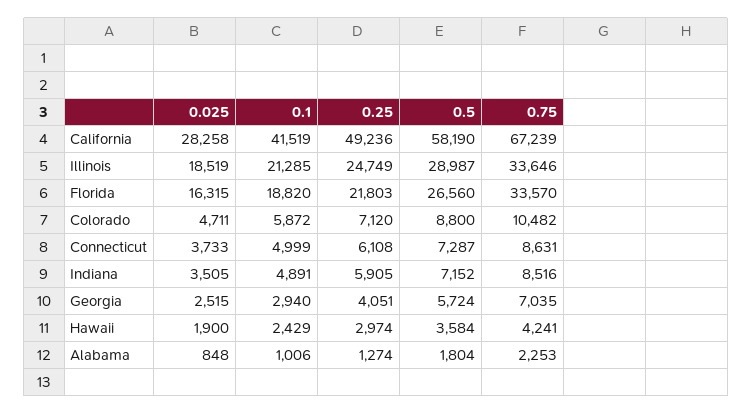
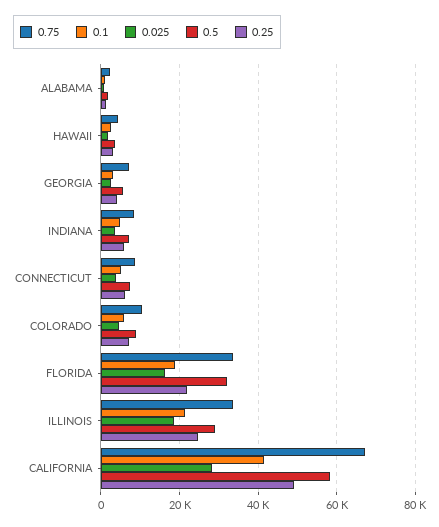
  {
    "0.025": {
      "California": 28258,
      "Illinois": 18519,
      "Florida": 16315,
      "Colorado": 4711,
      "Connecticut": 3733,
      "Indiana": 3505,
      "Georgia": 2515,
      "Hawaii": 1900,
      "Alabama": 848
    },
    "0.1": {
      "California": 41519,
      "Illinois": 21285,
      "Florida": 18820,
      "Colorado": 5872,
      "Connecticut": 4999,
      "Indiana": 4891,
      "Georgia": 2940,
      "Hawaii": 2429,
      "Alabama": 1006
    },
    "0.25": {
      "California": 49236,
      "Illinois": 24749,
      "Florida": 21803,
      "Colorado": 7120,
      "Connecticut": 6108,
      "Indiana": 5905,
      "Georgia": 4051,
      "Hawaii": 2974,
      "Alabama": 1274
    },
    "0.5": {
      "California": 58190,
      "Illinois": 28987,
-     "Florida": 26560,
+     "Florida": 32000,
      "Colorado": 8800,
      "Connecticut": 7287,
      "Indiana": 7152,
      "Georgia": 5724,
      "Hawaii": 3584,
      "Alabama": 1804
    },
    "0.75": {
      "California": 67239,
      "Illinois": 33646,
      "Florida": 33570,
      "Colorado": 10482,
      "Connecticut": 8631,
      "Indiana": 8516,
      "Georgia": 7035,
      "Hawaii": 4241,
      "Alabama": 2253
    }
  }

